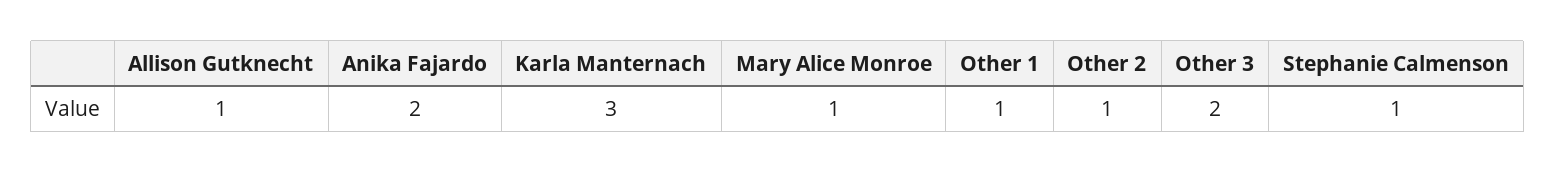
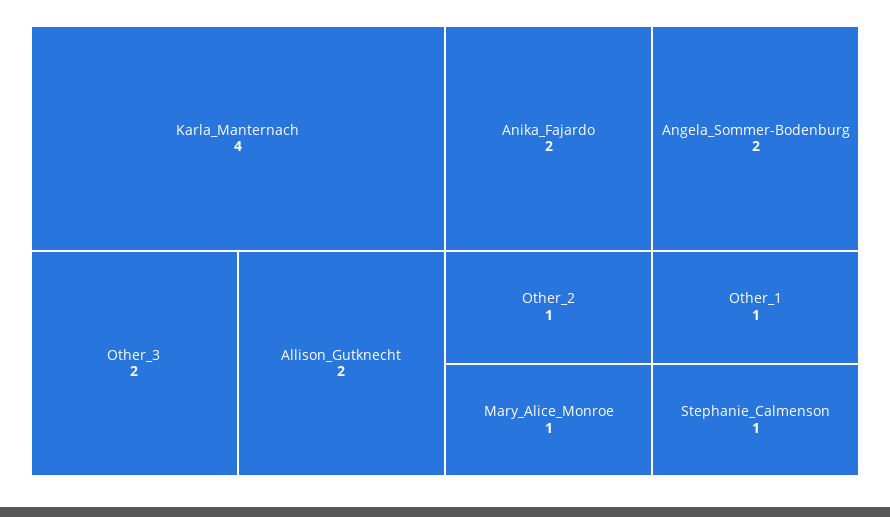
  {
-   "Allison Gutknecht": 1,
+   "Allison Gutknecht": 2,
    "Anika Fajardo": 2,
-   "Karla Manternach": 3,
+   "Karla Manternach": 4,
    "Mary Alice Monroe": 1,
    "Other 1": 1,
    "Other 2": 1,
    "Other 3": 2,
-   "Stephanie Calmenson": 1
+   "Stephanie Calmenson": 1,
+   "Angela_Sommer-Bodenburg": 2
  }

